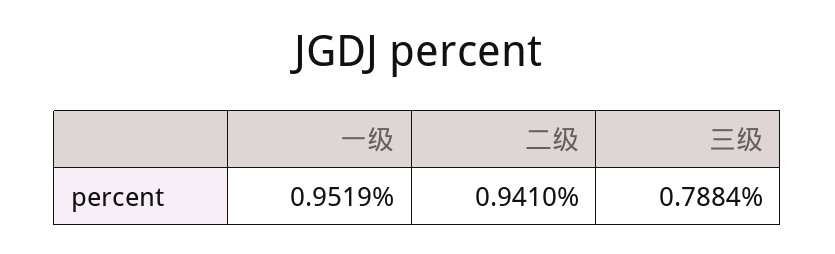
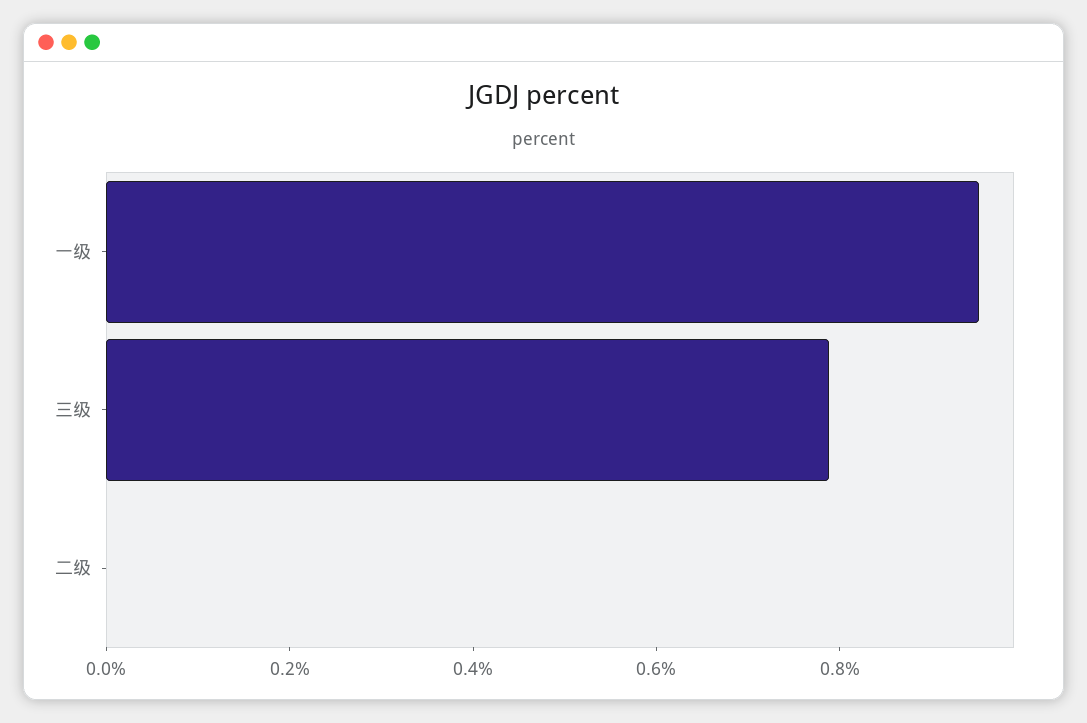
  {
    "一级": 0.9519,
-   "二级": 0.941,
+   "二级": 0,
    "三级": 0.7884
  }

